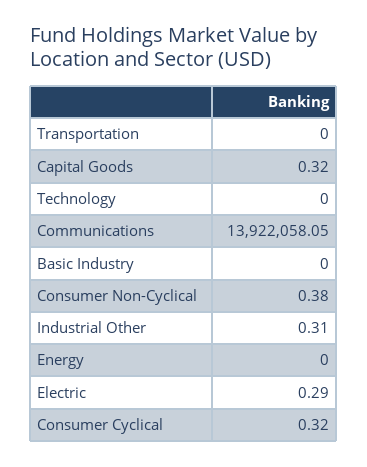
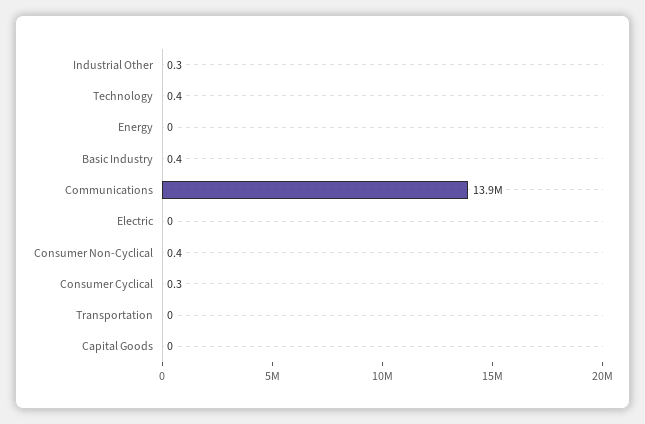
  {
    "Transportation": 0,
-   "Capital Goods": 0.32,
+   "Capital Goods": 0,
-   "Technology": 0,
+   "Technology": 0.4,
    "Communications": 13922058.05,
-   "Basic Industry": 0,
+   "Basic Industry": 0.4,
    "Consumer Non-Cyclical": 0.38,
    "Industrial Other": 0.31,
    "Energy": 0,
-   "Electric": 0.29,
+   "Electric": 0,
    "Consumer Cyclical": 0.32
  }

